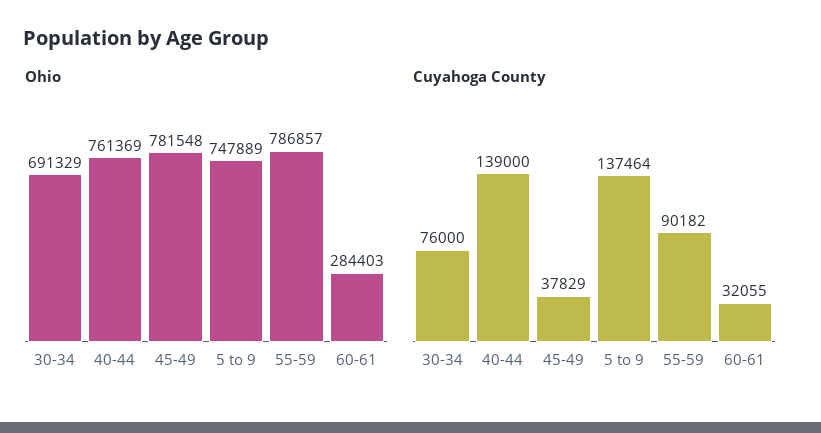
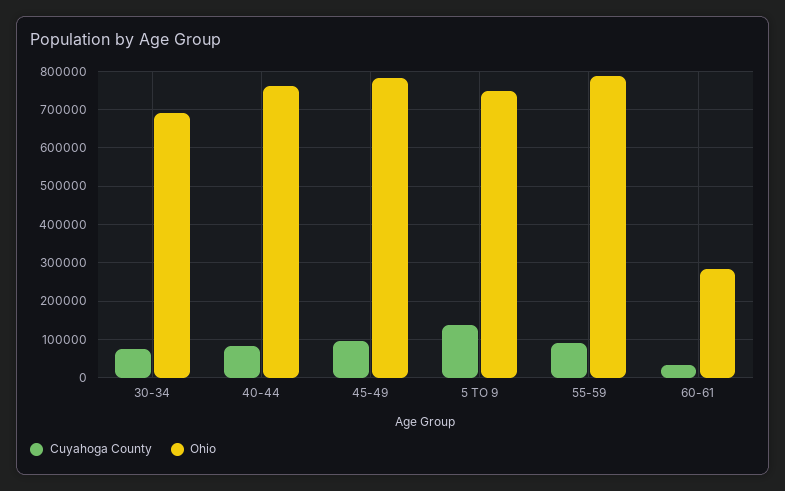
  {
    "Ohio": {
      "30-34": 691329,
      "40-44": 761369,
      "45-49": 781548,
      "5 to 9": 747889,
      "55-59": 786857,
      "60-61": 284403
    },
    "Cuyahoga County": {
      "30-34": 76000,
-     "40-44": 139000,
+     "40-44": 80000,
-     "45-49": 37829,
+     "45-49": 100000,
      "5 to 9": 137464,
      "55-59": 90182,
      "60-61": 32055
    }
  }

